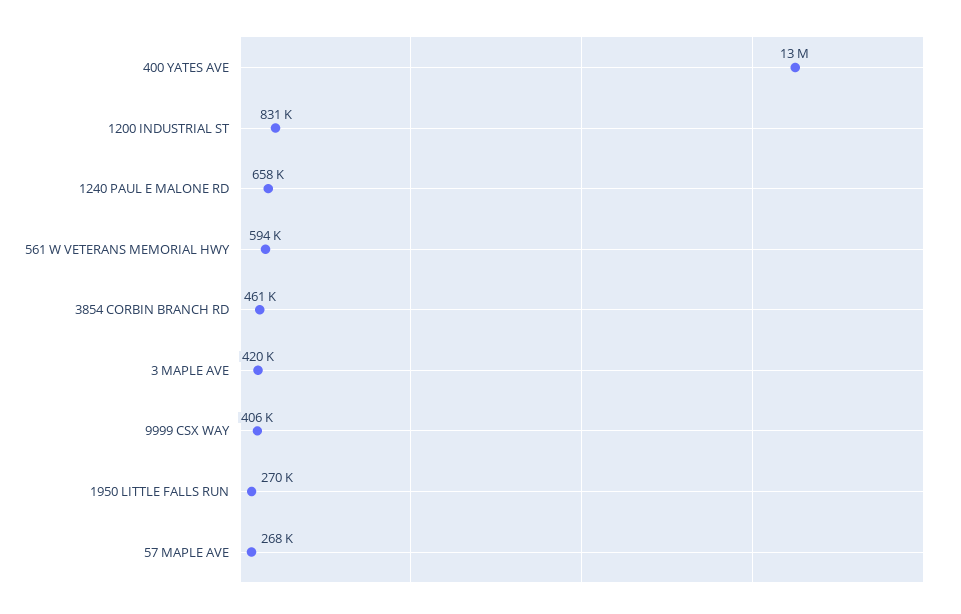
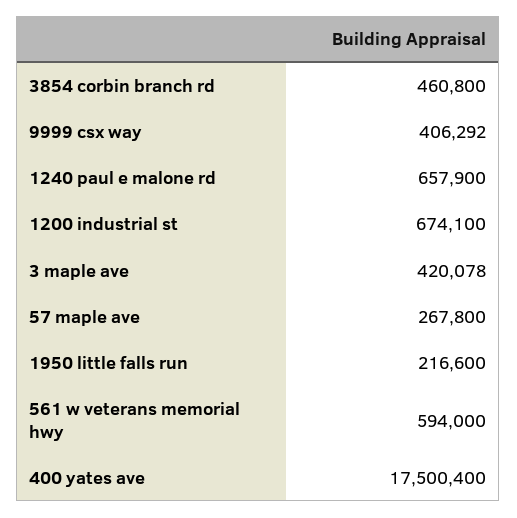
  {
-   "400 YATES AVE": 13000000,
+   "400 YATES AVE": 17500400,
-   "1200 INDUSTRIAL ST": 831000,
+   "1200 INDUSTRIAL ST": 674100,
    "1240 PAUL E MALONE RD": 657900,
    "561 W VETERANS MEMORIAL HWY": 594000,
    "3854 CORBIN BRANCH RD": 460800,
    "3 MAPLE AVE": 420078,
    "9999 CSX WAY": 406292,
-   "1950 LITTLE FALLS RUN": 270000,
+   "1950 LITTLE FALLS RUN": 216600,
    "57 MAPLE AVE": 267800
  }

